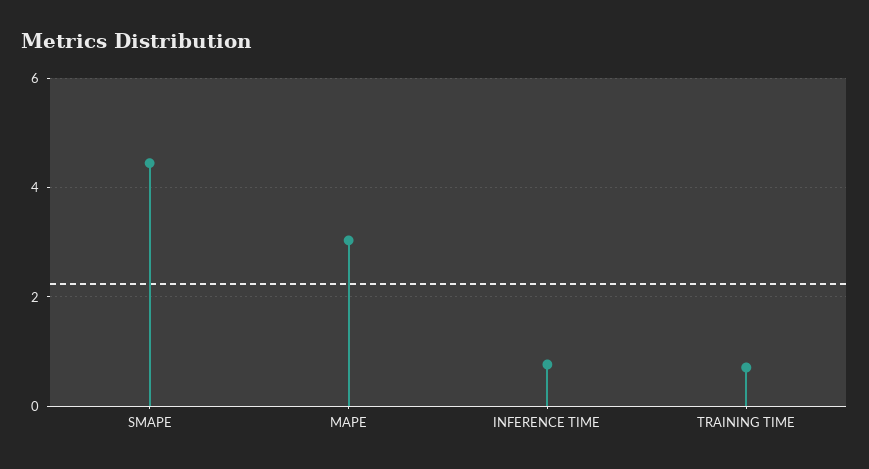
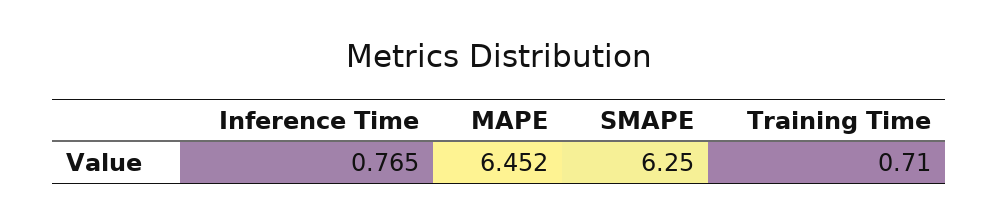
  {
-   "SMAPE": 4.4,
+   "SMAPE": 6.25,
-   "MAPE": 3,
+   "MAPE": 6.452,
    "INFERENCE TIME": 0.765,
    "TRAINING TIME": 0.71
  }

